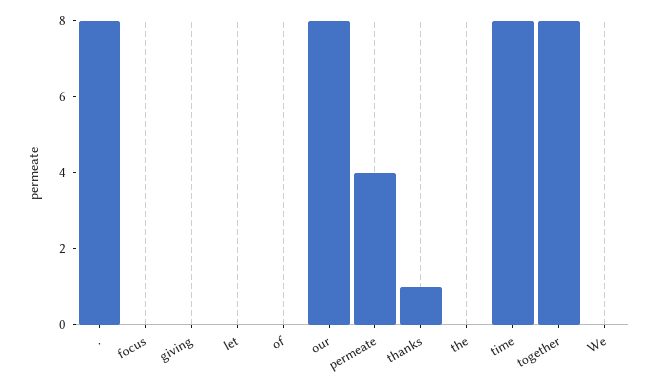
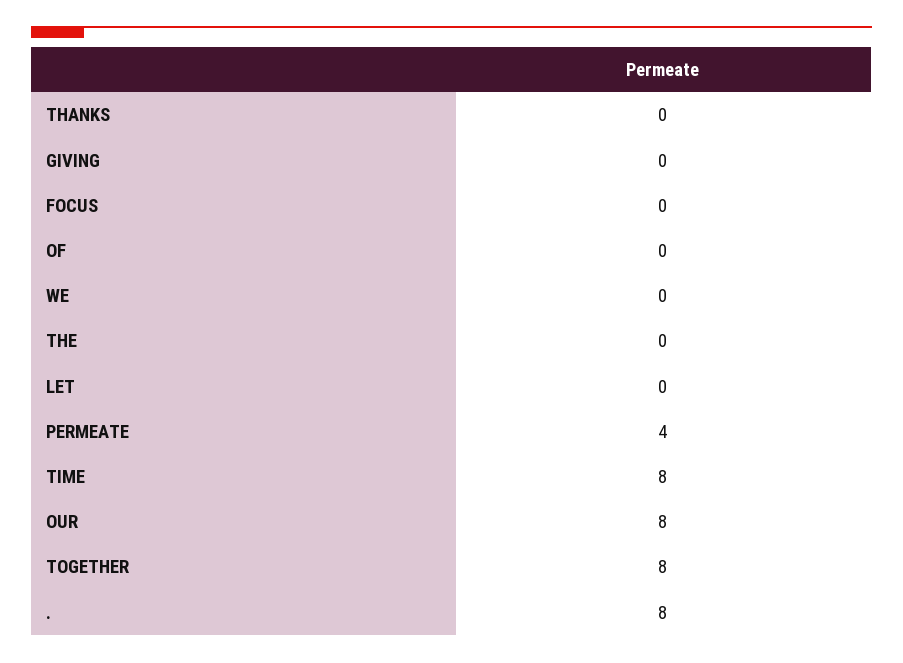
  {
    ".": 8,
    "focus": 0,
    "giving": 0,
    "let": 0,
    "of": 0,
    "our": 8,
    "permeate": 4,
-   "thanks": 1,
+   "thanks": 0,
    "the": 0,
    "time": 8,
    "together": 8,
    "We": 0
  }

